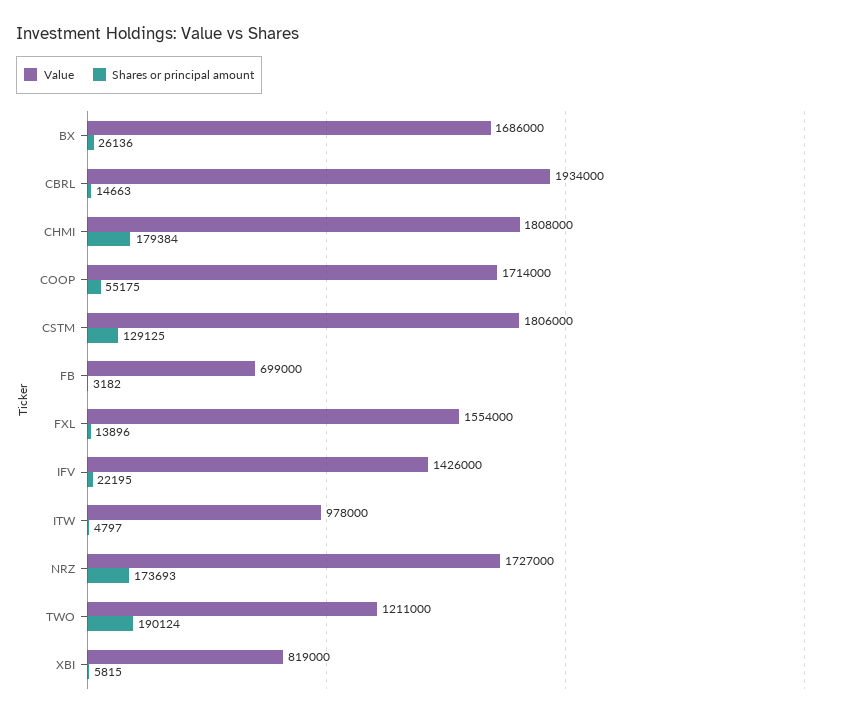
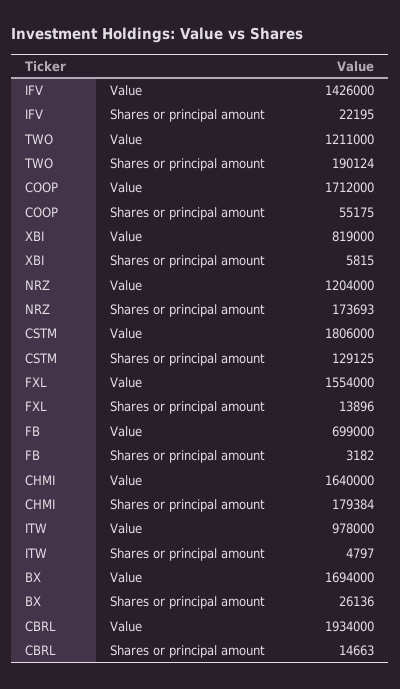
  {
    "Value": {
-     "BX": 1686000,
+     "BX": 1694000,
      "CBRL": 1934000,
-     "CHMI": 1808000,
+     "CHMI": 1640000,
-     "COOP": 1714000,
+     "COOP": 1712000,
      "CSTM": 1806000,
      "FB": 699000,
      "FXL": 1554000,
      "IFV": 1426000,
      "ITW": 978000,
-     "NRZ": 1727000,
+     "NRZ": 1204000,
      "TWO": 1211000,
      "XBI": 819000
    },
    "Shares or principal amount": {
      "BX": 26136,
      "CBRL": 14663,
      "CHMI": 179384,
      "COOP": 55175,
      "CSTM": 129125,
      "FB": 3182,
      "FXL": 13896,
      "IFV": 22195,
      "ITW": 4797,
      "NRZ": 173693,
      "TWO": 190124,
      "XBI": 5815
    }
  }

